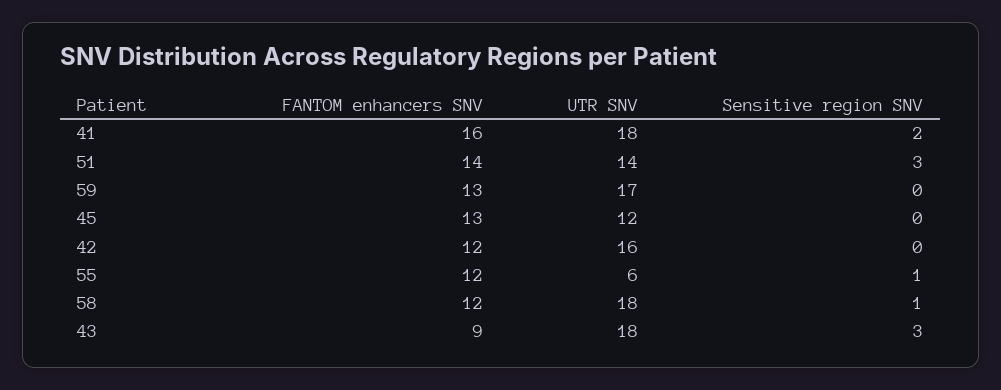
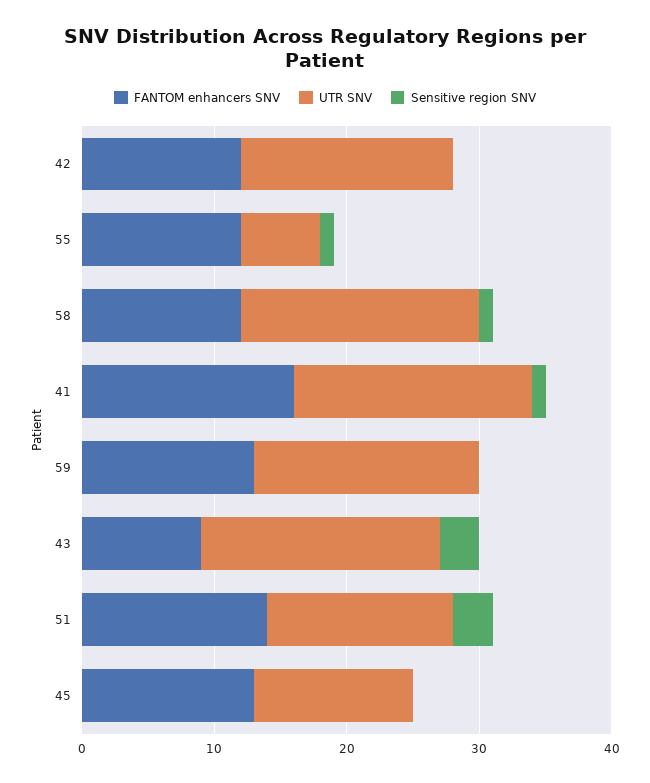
  {
    "FANTOM enhancers SNV": {
      "41": 16,
      "51": 14,
      "59": 13,
      "45": 13,
      "42": 12,
      "55": 12,
      "58": 12,
      "43": 9
    },
    "UTR SNV": {
      "41": 18,
      "51": 14,
      "59": 17,
      "45": 12,
      "42": 16,
      "55": 6,
      "58": 18,
      "43": 18
    },
    "Sensitive region SNV": {
-     "41": 2,
+     "41": 1,
      "51": 3,
      "59": 0,
      "45": 0,
      "42": 0,
      "55": 1,
      "58": 1,
      "43": 3
    }
  }

